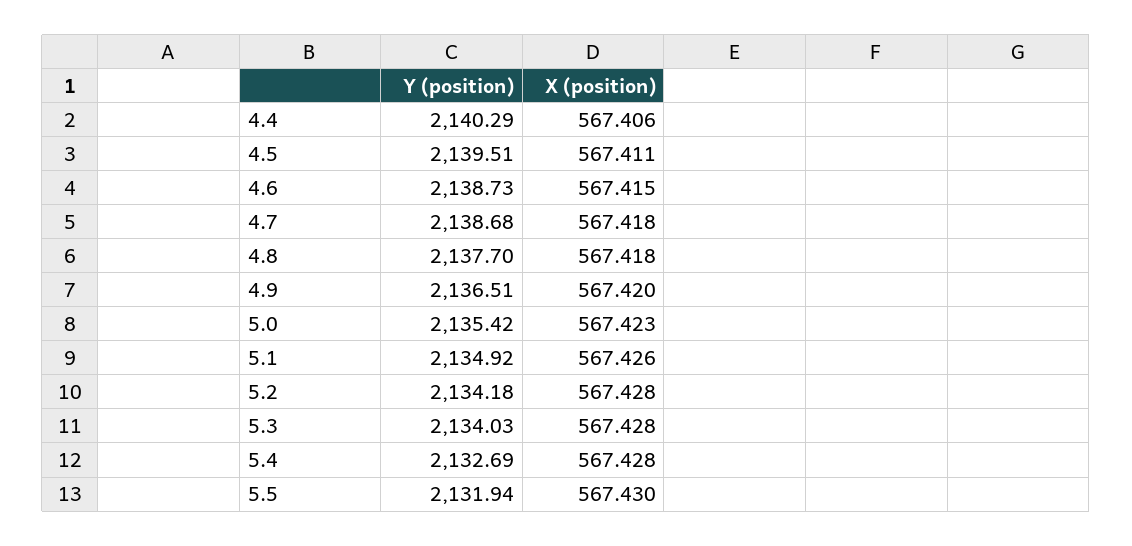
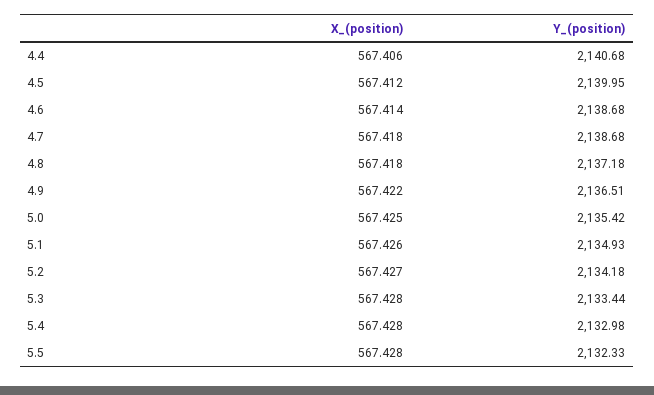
  {
    "Y (position)": {
-     "4.4": 2140.29,
+     "4.4": 2140.68,
-     "4.5": 2139.51,
+     "4.5": 2139.95,
-     "4.6": 2138.73,
+     "4.6": 2138.68,
      "4.7": 2138.68,
-     "4.8": 2137.7,
+     "4.8": 2137.18,
      "4.9": 2136.51,
      "5.0": 2135.42,
-     "5.1": 2134.92,
+     "5.1": 2134.93,
      "5.2": 2134.18,
-     "5.3": 2134.03,
+     "5.3": 2133.44,
-     "5.4": 2132.69,
+     "5.4": 2132.98,
-     "5.5": 2131.94
+     "5.5": 2132.33
    },
    "X (position)": {
      "4.4": 567.406,
-     "4.5": 567.411,
+     "4.5": 567.412,
-     "4.6": 567.415,
+     "4.6": 567.414,
      "4.7": 567.418,
      "4.8": 567.418,
-     "4.9": 567.42,
+     "4.9": 567.422,
-     "5.0": 567.423,
+     "5.0": 567.425,
      "5.1": 567.426,
-     "5.2": 567.428,
+     "5.2": 567.427,
      "5.3": 567.428,
      "5.4": 567.428,
-     "5.5": 567.43
+     "5.5": 567.428
    }
  }

